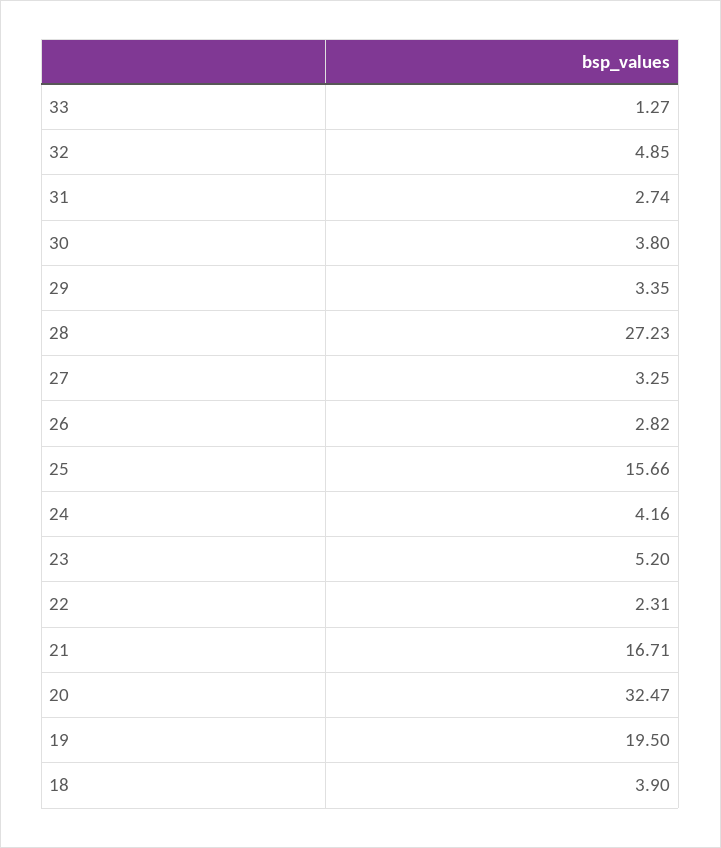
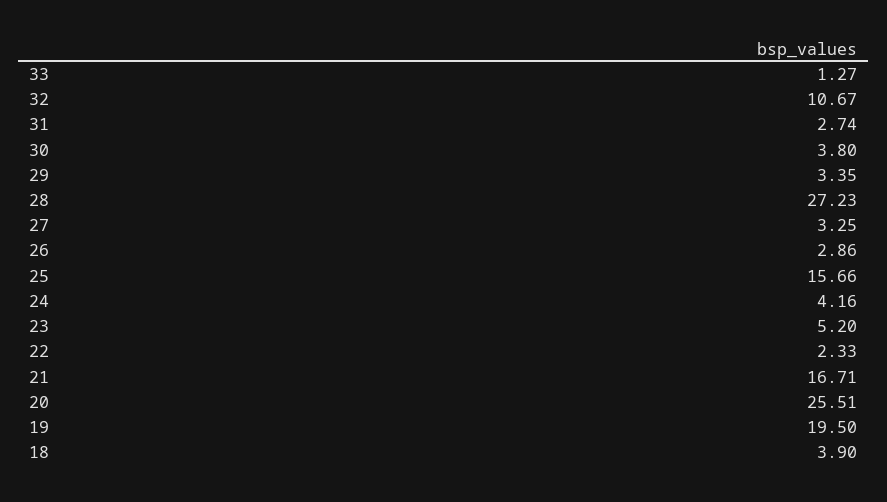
  {
    "33": 1.27,
-   "32": 4.85,
+   "32": 10.67,
    "31": 2.74,
    "30": 3.8,
    "29": 3.35,
    "28": 27.23,
    "27": 3.25,
-   "26": 2.82,
+   "26": 2.86,
    "25": 15.66,
    "24": 4.16,
    "23": 5.2,
-   "22": 2.31,
+   "22": 2.33,
    "21": 16.71,
-   "20": 32.47,
+   "20": 25.51,
    "19": 19.5,
    "18": 3.9
  }

